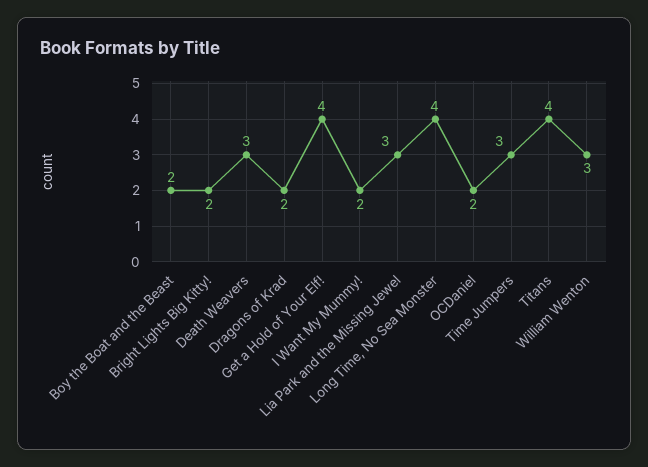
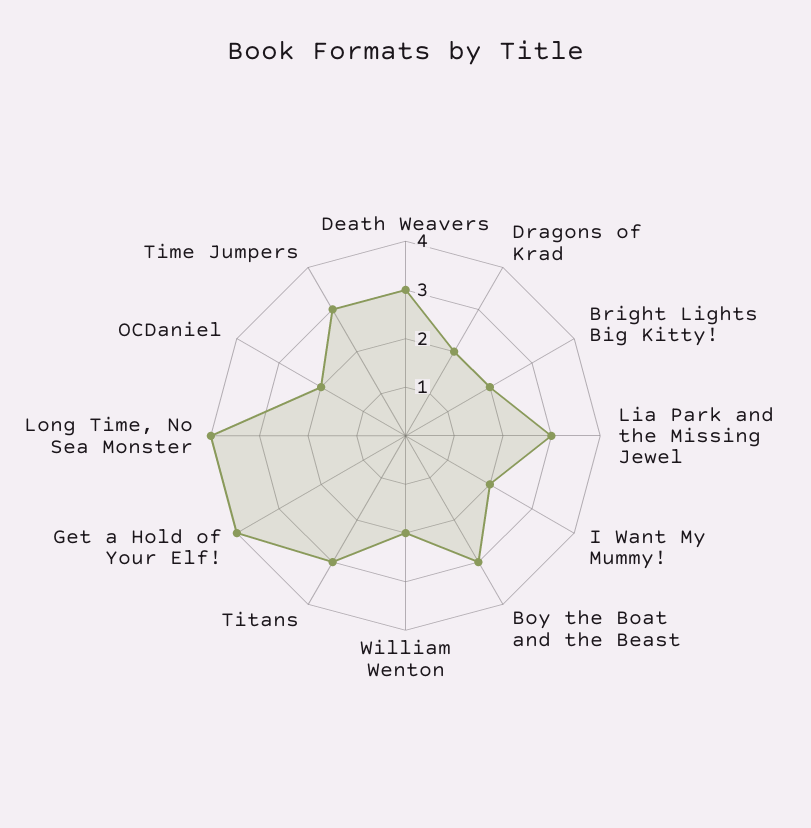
  {
-   "Boy the Boat and the Beast": 2,
+   "Boy the Boat and the Beast": 3,
    "Bright Lights Big Kitty!": 2,
    "Death Weavers": 3,
    "Dragons of Krad": 2,
    "Get a Hold of Your Elf!": 4,
    "I Want My Mummy!": 2,
    "Lia Park and the Missing Jewel": 3,
    "Long Time, No Sea Monster": 4,
    "OCDaniel": 2,
    "Time Jumpers": 3,
-   "Titans": 4,
+   "Titans": 3,
-   "William Wenton": 3
+   "William Wenton": 2
  }

